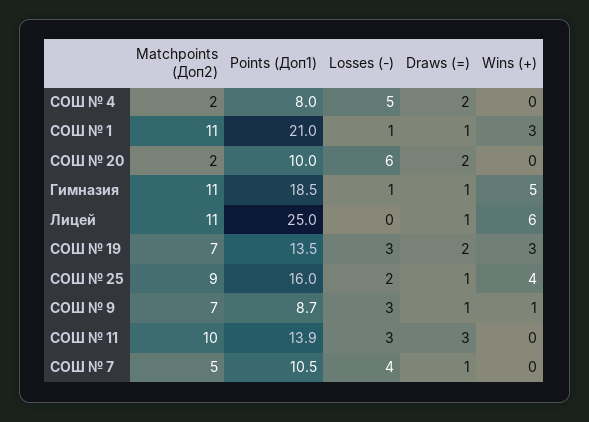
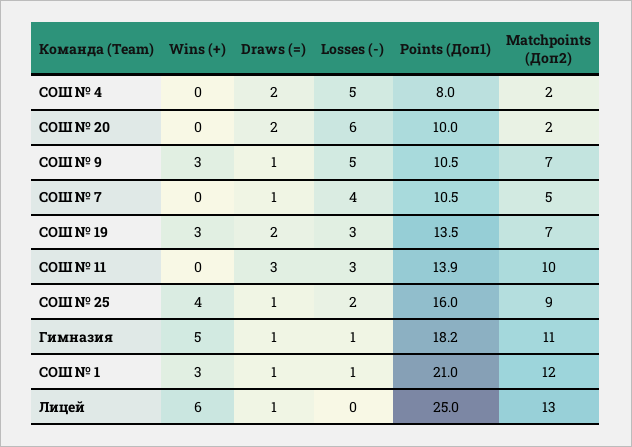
  {
    "Matchpoints (Доп2)": {
      "СОШ № 4": 2,
-     "СОШ № 1": 11,
+     "СОШ № 1": 12,
      "СОШ № 20": 2,
      "Гимназия": 11,
-     "Лицей": 11,
+     "Лицей": 13,
      "СОШ № 19": 7,
      "СОШ № 25": 9,
      "СОШ № 9": 7,
      "СОШ № 11": 10,
      "СОШ № 7": 5
    },
    "Points (Доп1)": {
      "СОШ № 4": 8,
      "СОШ № 1": 21,
      "СОШ № 20": 10,
-     "Гимназия": 18.5,
+     "Гимназия": 18.2,
      "Лицей": 25,
      "СОШ № 19": 13.5,
      "СОШ № 25": 16,
-     "СОШ № 9": 8.7,
+     "СОШ № 9": 10.5,
      "СОШ № 11": 13.9,
      "СОШ № 7": 10.5
    },
    "Losses (-)": {
      "СОШ № 4": 5,
      "СОШ № 1": 1,
      "СОШ № 20": 6,
      "Гимназия": 1,
      "Лицей": 0,
      "СОШ № 19": 3,
      "СОШ № 25": 2,
-     "СОШ № 9": 3,
+     "СОШ № 9": 5,
      "СОШ № 11": 3,
      "СОШ № 7": 4
    },
    "Draws (=)": {
      "СОШ № 4": 2,
      "СОШ № 1": 1,
      "СОШ № 20": 2,
      "Гимназия": 1,
      "Лицей": 1,
      "СОШ № 19": 2,
      "СОШ № 25": 1,
      "СОШ № 9": 1,
      "СОШ № 11": 3,
      "СОШ № 7": 1
    },
    "Wins (+)": {
      "СОШ № 4": 0,
      "СОШ № 1": 3,
      "СОШ № 20": 0,
      "Гимназия": 5,
      "Лицей": 6,
      "СОШ № 19": 3,
      "СОШ № 25": 4,
-     "СОШ № 9": 1,
+     "СОШ № 9": 3,
      "СОШ № 11": 0,
      "СОШ № 7": 0
    }
  }

